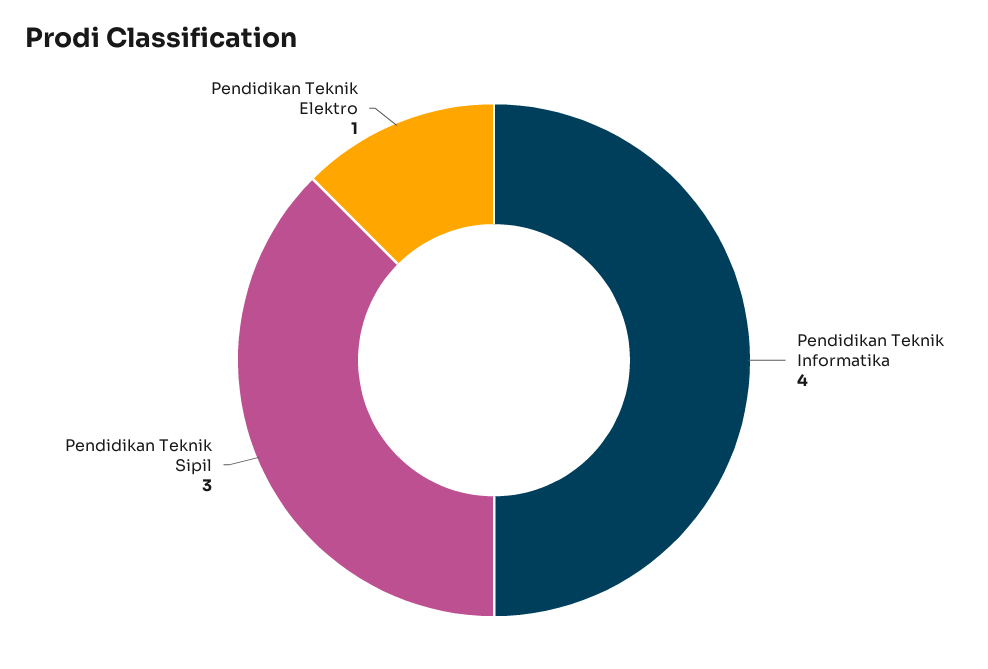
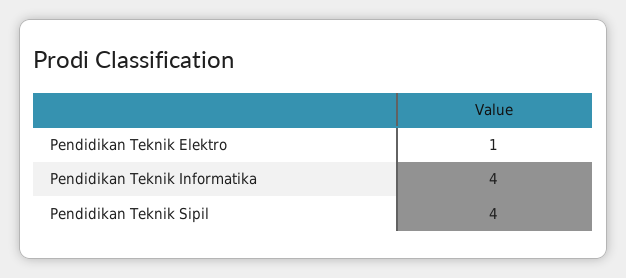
  {
    "Pendidikan Teknik Informatika": 4,
-   "Pendidikan Teknik Sipil": 3,
+   "Pendidikan Teknik Sipil": 4,
    "Pendidikan Teknik Elektro": 1
  }

